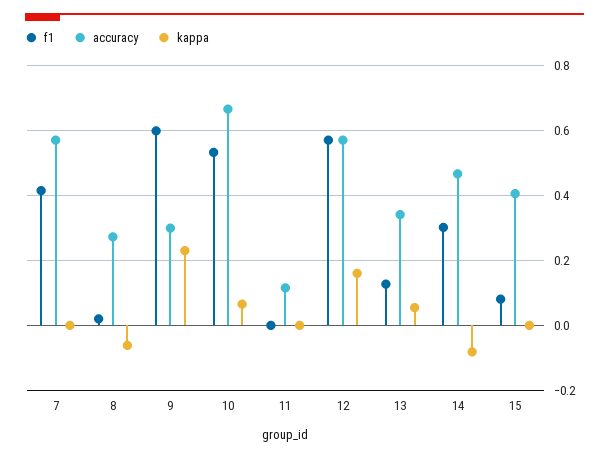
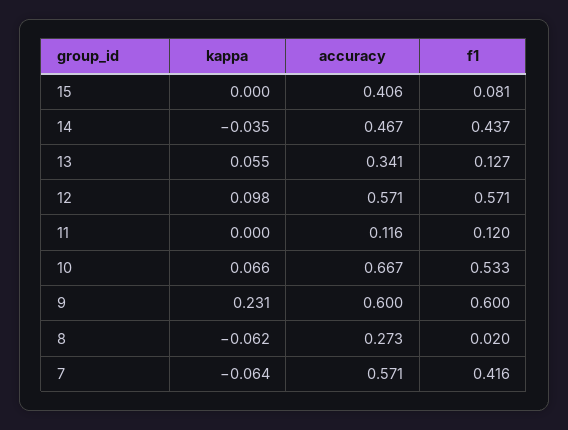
  {
    "f1": {
      "7": 0.416,
      "8": 0.02,
      "9": 0.6,
      "10": 0.533,
-     "11": 0,
+     "11": 0.12,
      "12": 0.571,
      "13": 0.127,
-     "14": 0.3,
+     "14": 0.437,
      "15": 0.081
    },
    "accuracy": {
      "7": 0.571,
      "8": 0.273,
-     "9": 0.3,
+     "9": 0.6,
      "10": 0.667,
      "11": 0.116,
      "12": 0.571,
      "13": 0.341,
      "14": 0.467,
      "15": 0.406
    },
    "kappa": {
-     "7": 0,
+     "7": -0.064,
      "8": -0.062,
      "9": 0.231,
      "10": 0.066,
      "11": 0,
-     "12": 0.16,
+     "12": 0.098,
      "13": 0.055,
-     "14": -0.08,
+     "14": -0.035,
      "15": 0
    }
  }

